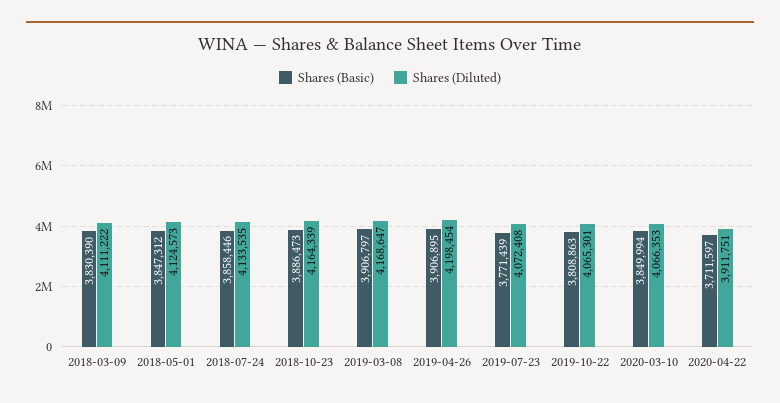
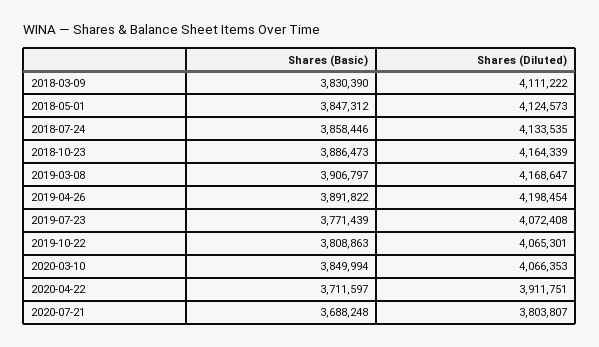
  {
    "Shares (Basic)": {
      "2018-03-09": 3830390,
      "2018-05-01": 3847312,
      "2018-07-24": 3858446,
      "2018-10-23": 3886473,
      "2019-03-08": 3906797,
-     "2019-04-26": 3906895,
+     "2019-04-26": 3891822,
      "2019-07-23": 3771439,
      "2019-10-22": 3808863,
      "2020-03-10": 3849994,
-     "2020-04-22": 3711597
+     "2020-04-22": 3711597,
+     "2020-07-21": 3688248
    },
    "Shares (Diluted)": {
      "2018-03-09": 4111222,
      "2018-05-01": 4124573,
      "2018-07-24": 4133535,
      "2018-10-23": 4164339,
      "2019-03-08": 4168647,
      "2019-04-26": 4198454,
      "2019-07-23": 4072408,
      "2019-10-22": 4065301,
      "2020-03-10": 4066353,
-     "2020-04-22": 3911751
+     "2020-04-22": 3911751,
+     "2020-07-21": 3803807
    }
  }

